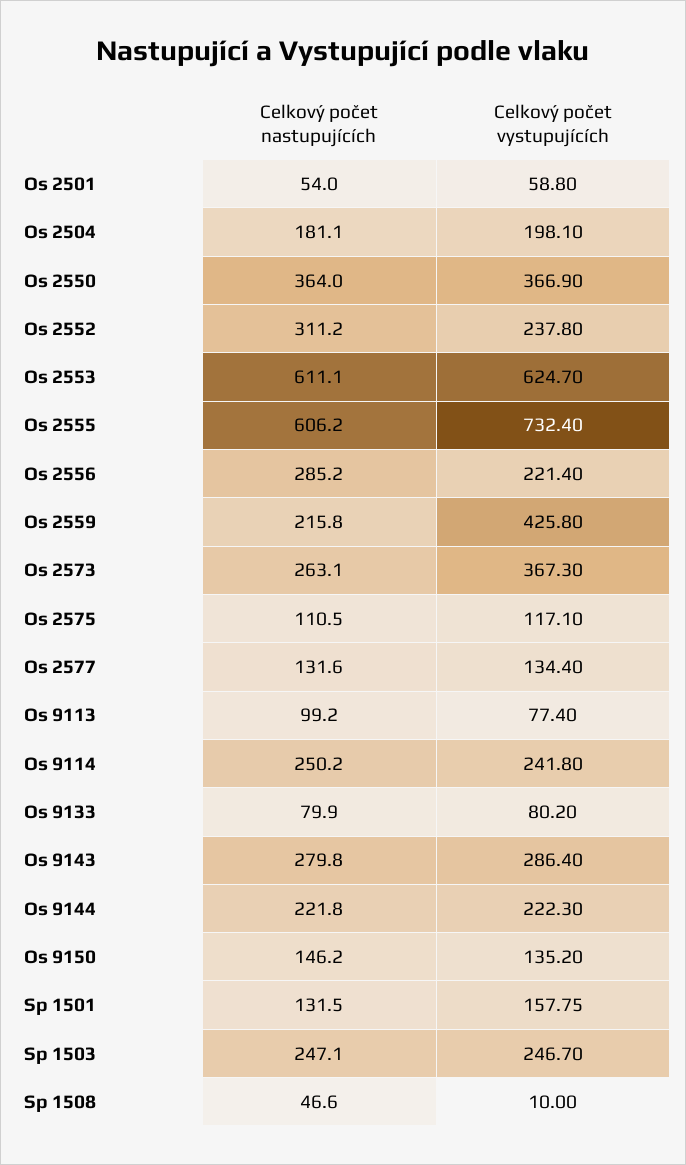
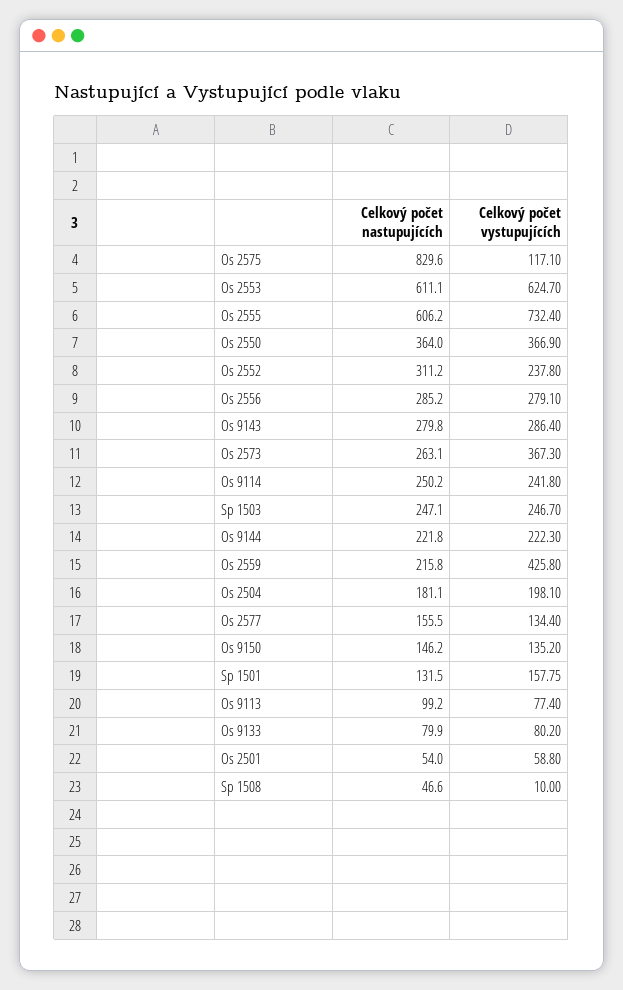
  {
    "Celkový počet nastupujících": {
      "Os 2501": 54,
      "Os 2504": 181.1,
      "Os 2550": 364,
      "Os 2552": 311.2,
      "Os 2553": 611.1,
      "Os 2555": 606.2,
      "Os 2556": 285.2,
      "Os 2559": 215.8,
      "Os 2573": 263.1,
-     "Os 2575": 110.5,
+     "Os 2575": 829.6,
-     "Os 2577": 131.6,
+     "Os 2577": 155.5,
      "Os 9113": 99.2,
      "Os 9114": 250.2,
      "Os 9133": 79.9,
      "Os 9143": 279.8,
      "Os 9144": 221.8,
      "Os 9150": 146.2,
      "Sp 1501": 131.5,
      "Sp 1503": 247.1,
      "Sp 1508": 46.6
    },
    "Celkový počet vystupujících": {
      "Os 2501": 58.8,
      "Os 2504": 198.1,
      "Os 2550": 366.9,
      "Os 2552": 237.8,
      "Os 2553": 624.7,
      "Os 2555": 732.4,
-     "Os 2556": 221.4,
+     "Os 2556": 279.1,
      "Os 2559": 425.8,
      "Os 2573": 367.3,
      "Os 2575": 117.1,
      "Os 2577": 134.4,
      "Os 9113": 77.4,
      "Os 9114": 241.8,
      "Os 9133": 80.2,
      "Os 9143": 286.4,
      "Os 9144": 222.3,
      "Os 9150": 135.2,
      "Sp 1501": 157.75,
      "Sp 1503": 246.7,
      "Sp 1508": 10
    }
  }

